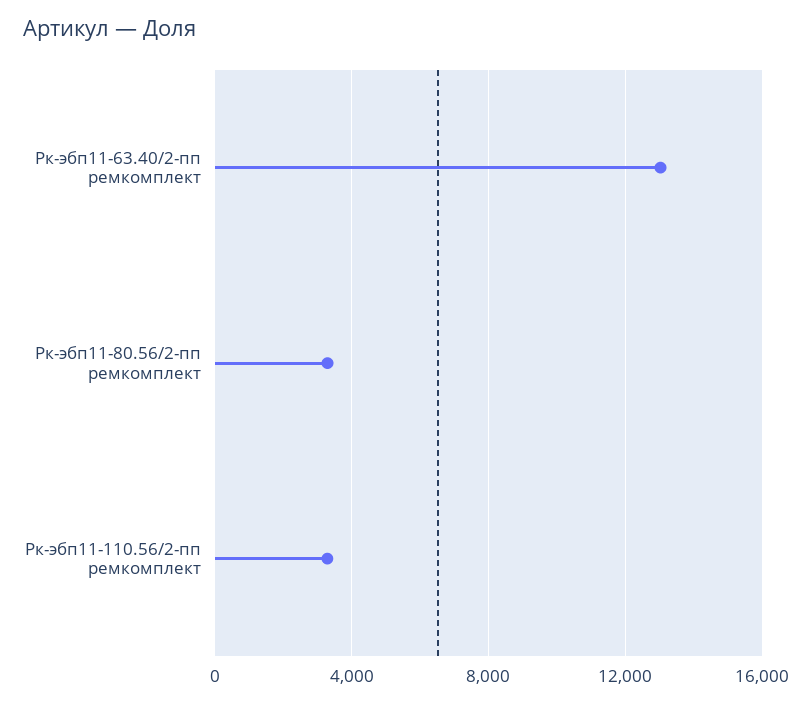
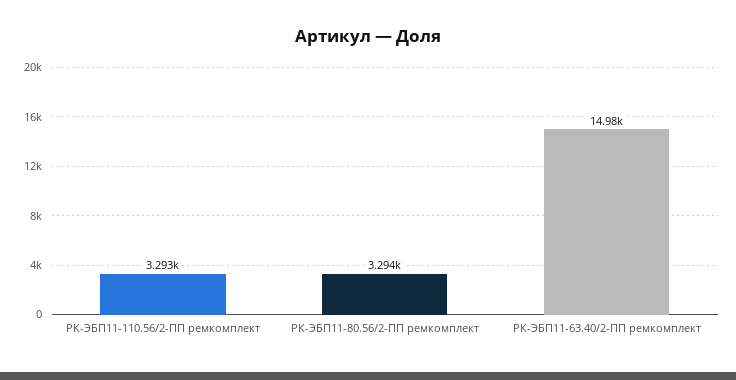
  {
-   "Рк-эбп11-63.40/2-пп ремкомплект": 13000,
+   "Рк-эбп11-63.40/2-пп ремкомплект": 14980,
    "Рк-эбп11-80.56/2-пп ремкомплект": 3294,
    "Рк-эбп11-110.56/2-пп ремкомплект": 3293
  }

